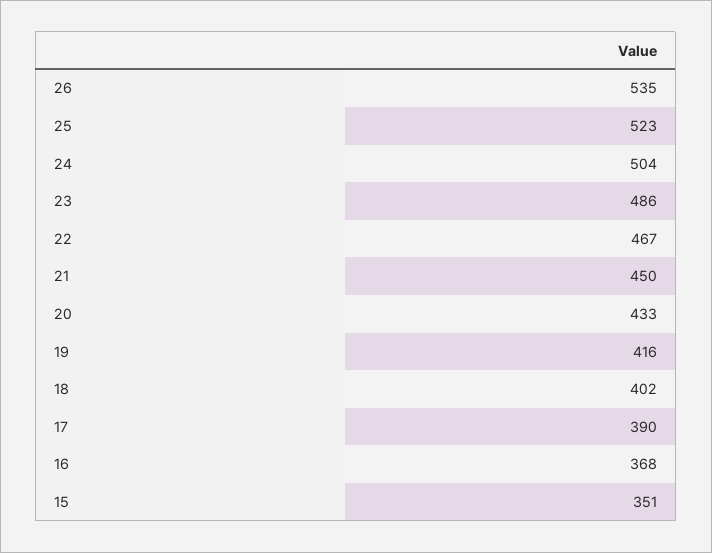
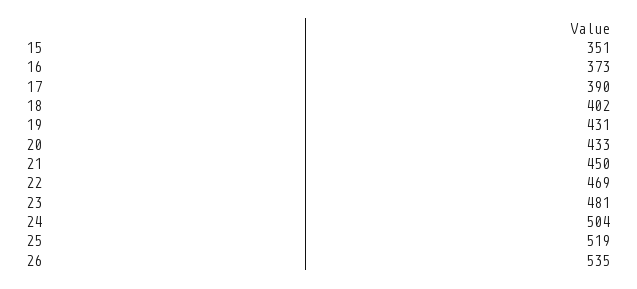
  {
    "26": 535,
-   "25": 523,
+   "25": 519,
    "24": 504,
-   "23": 486,
+   "23": 481,
-   "22": 467,
+   "22": 469,
    "21": 450,
    "20": 433,
-   "19": 416,
+   "19": 431,
    "18": 402,
    "17": 390,
-   "16": 368,
+   "16": 373,
    "15": 351
  }

